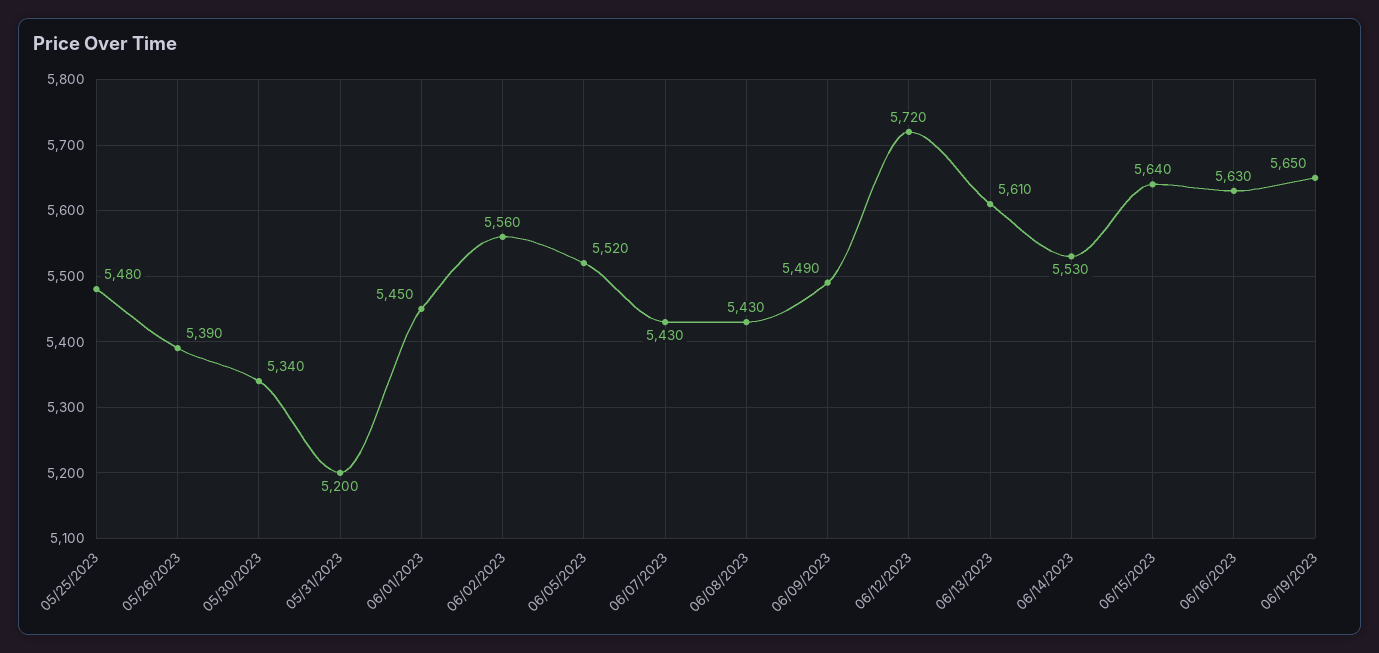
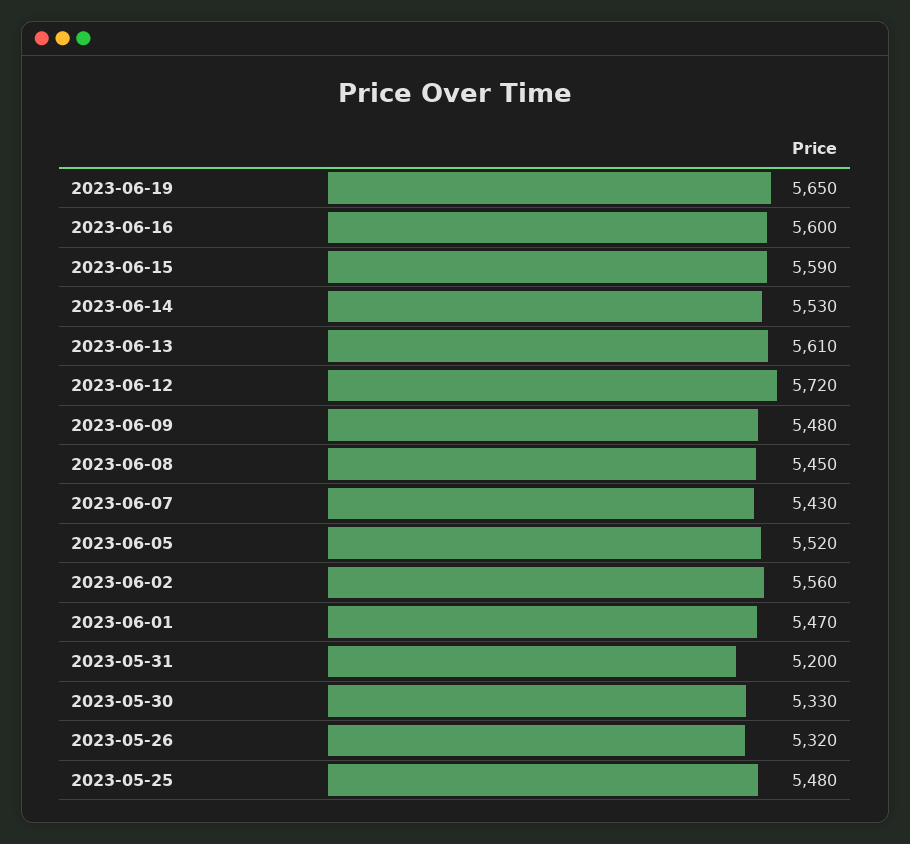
  {
    "05/25/2023": 5480,
-   "05/26/2023": 5390,
+   "05/26/2023": 5320,
-   "05/30/2023": 5340,
+   "05/30/2023": 5330,
    "05/31/2023": 5200,
-   "06/01/2023": 5450,
+   "06/01/2023": 5470,
    "06/02/2023": 5560,
    "06/05/2023": 5520,
    "06/07/2023": 5430,
-   "06/08/2023": 5430,
+   "06/08/2023": 5450,
-   "06/09/2023": 5490,
+   "06/09/2023": 5480,
    "06/12/2023": 5720,
    "06/13/2023": 5610,
    "06/14/2023": 5530,
-   "06/15/2023": 5640,
+   "06/15/2023": 5590,
-   "06/16/2023": 5630,
+   "06/16/2023": 5600,
    "06/19/2023": 5650
  }

